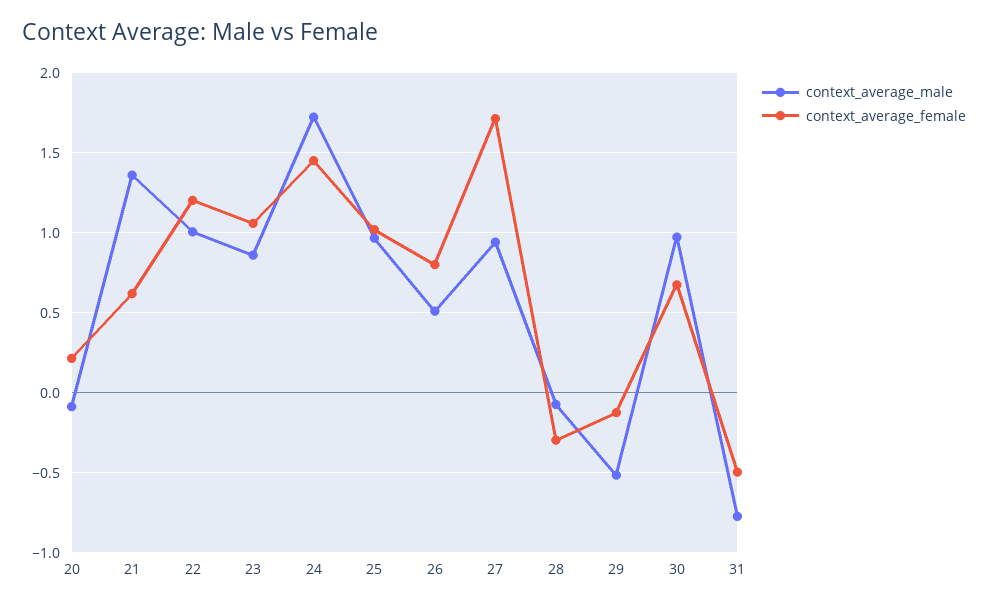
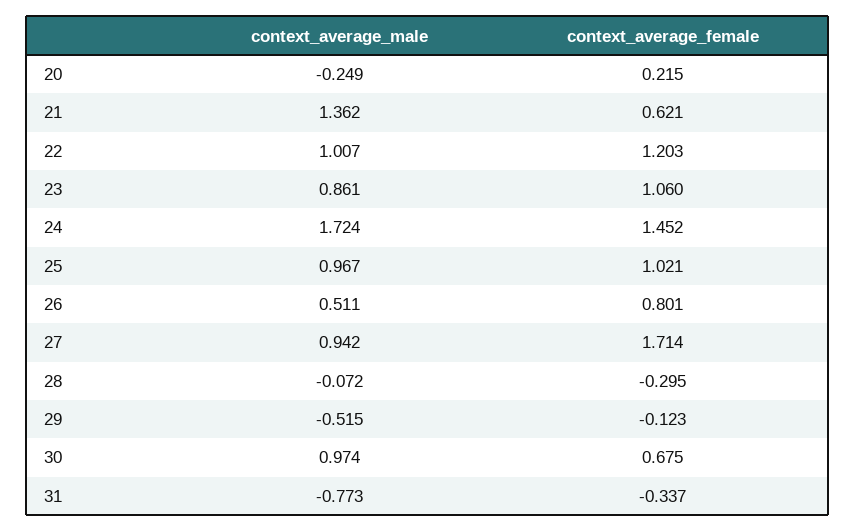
  {
    "context_average_male": {
-     "20": -0.1,
+     "20": -0.249,
      "21": 1.362,
      "22": 1.007,
      "23": 0.861,
      "24": 1.724,
      "25": 0.967,
      "26": 0.511,
      "27": 0.942,
      "28": -0.072,
      "29": -0.515,
      "30": 0.974,
      "31": -0.773
    },
    "context_average_female": {
      "20": 0.215,
      "21": 0.621,
      "22": 1.203,
      "23": 1.06,
      "24": 1.452,
      "25": 1.021,
      "26": 0.801,
      "27": 1.714,
      "28": -0.295,
      "29": -0.123,
      "30": 0.675,
-     "31": -0.5
+     "31": -0.337
    }
  }

